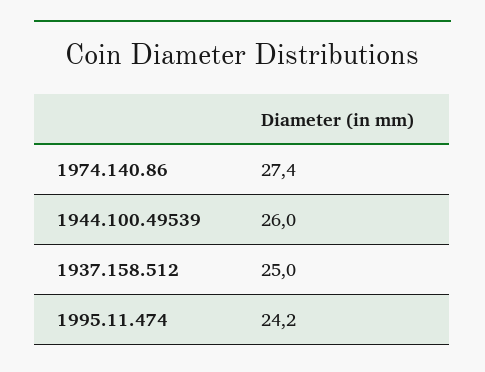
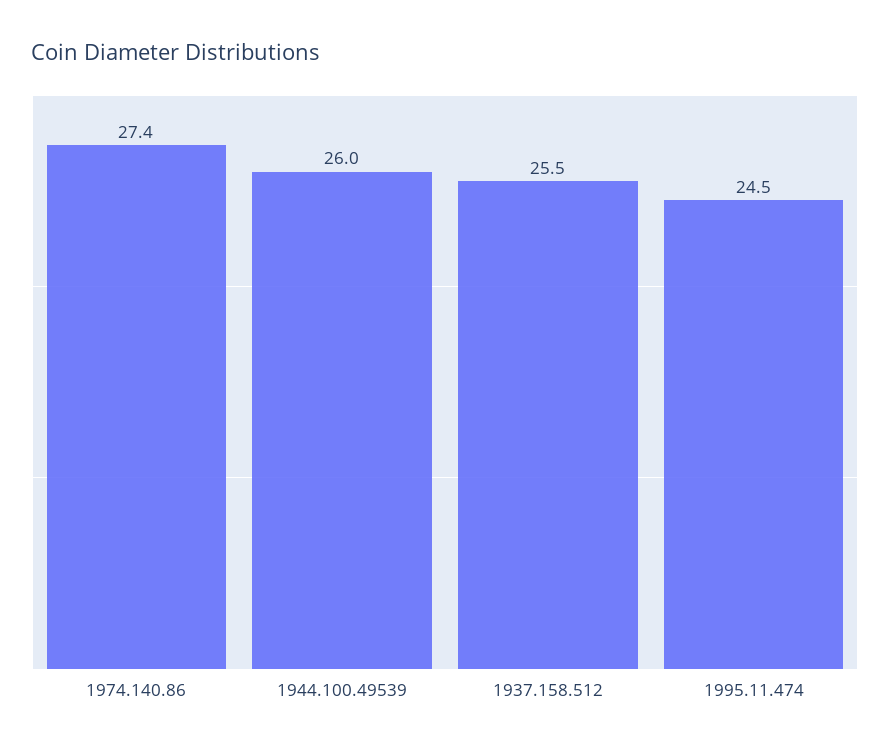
  {
    "1974.140.86": 27.4,
    "1944.100.49539": 26,
-   "1937.158.512": 25,
+   "1937.158.512": 25.5,
-   "1995.11.474": 24.2
+   "1995.11.474": 24.5
  }

